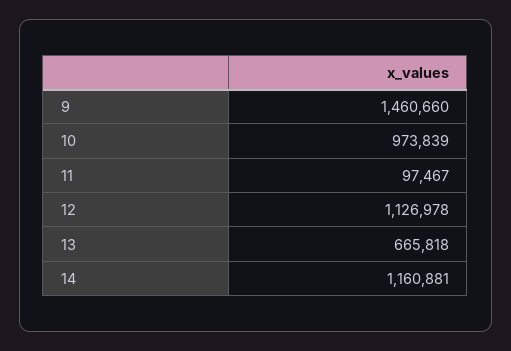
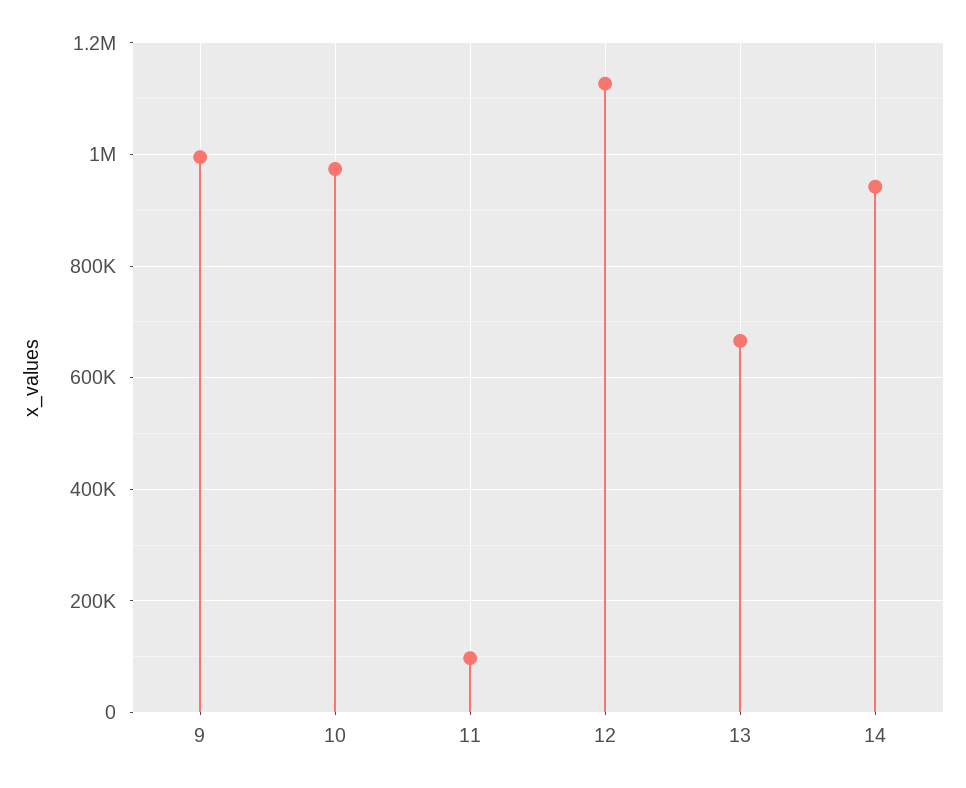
  {
-   "9": 1460660,
+   "9": 1000000,
    "10": 973839,
    "11": 97467,
    "12": 1126978,
    "13": 665818,
-   "14": 1160881
+   "14": 940000
  }

